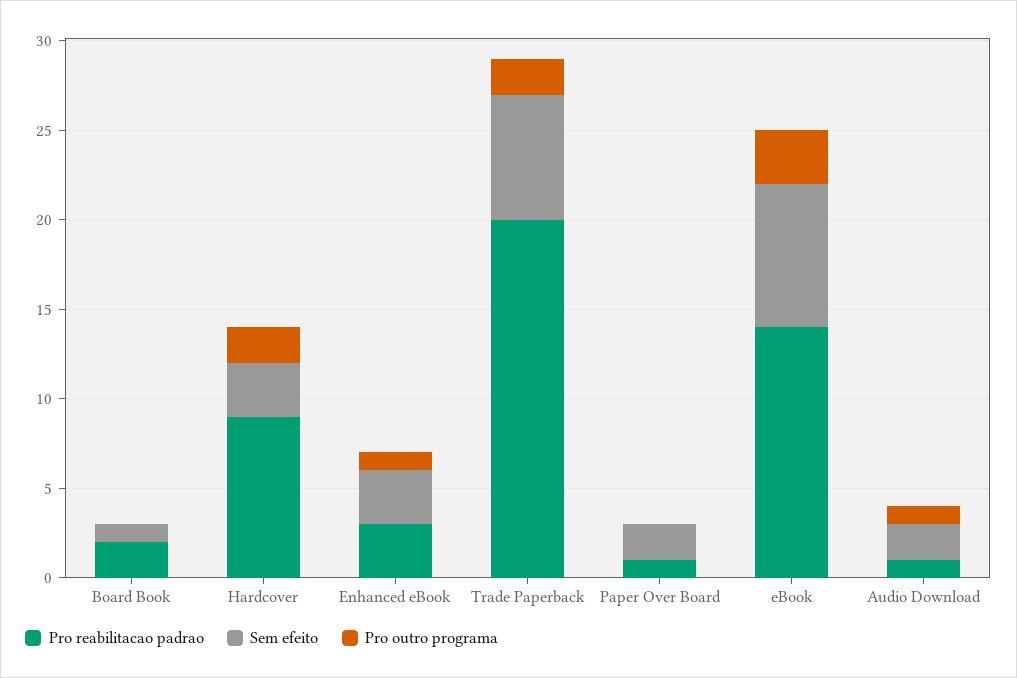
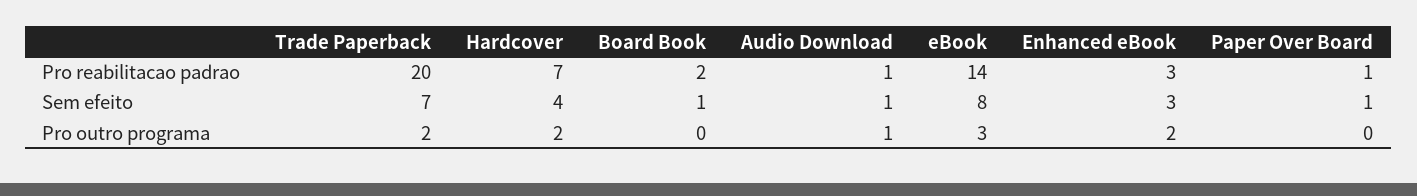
  {
    "Pro reabilitacao padrao": {
      "Board Book": 2,
-     "Hardcover": 9,
+     "Hardcover": 7,
      "Enhanced eBook": 3,
      "Trade Paperback": 20,
      "Paper Over Board": 1,
      "eBook": 14,
      "Audio Download": 1
    },
    "Sem efeito": {
      "Board Book": 1,
-     "Hardcover": 3,
+     "Hardcover": 4,
      "Enhanced eBook": 3,
      "Trade Paperback": 7,
-     "Paper Over Board": 2,
+     "Paper Over Board": 1,
      "eBook": 8,
-     "Audio Download": 2
+     "Audio Download": 1
    },
    "Pro outro programa": {
      "Board Book": 0,
      "Hardcover": 2,
-     "Enhanced eBook": 1,
+     "Enhanced eBook": 2,
      "Trade Paperback": 2,
      "Paper Over Board": 0,
      "eBook": 3,
      "Audio Download": 1
    }
  }

